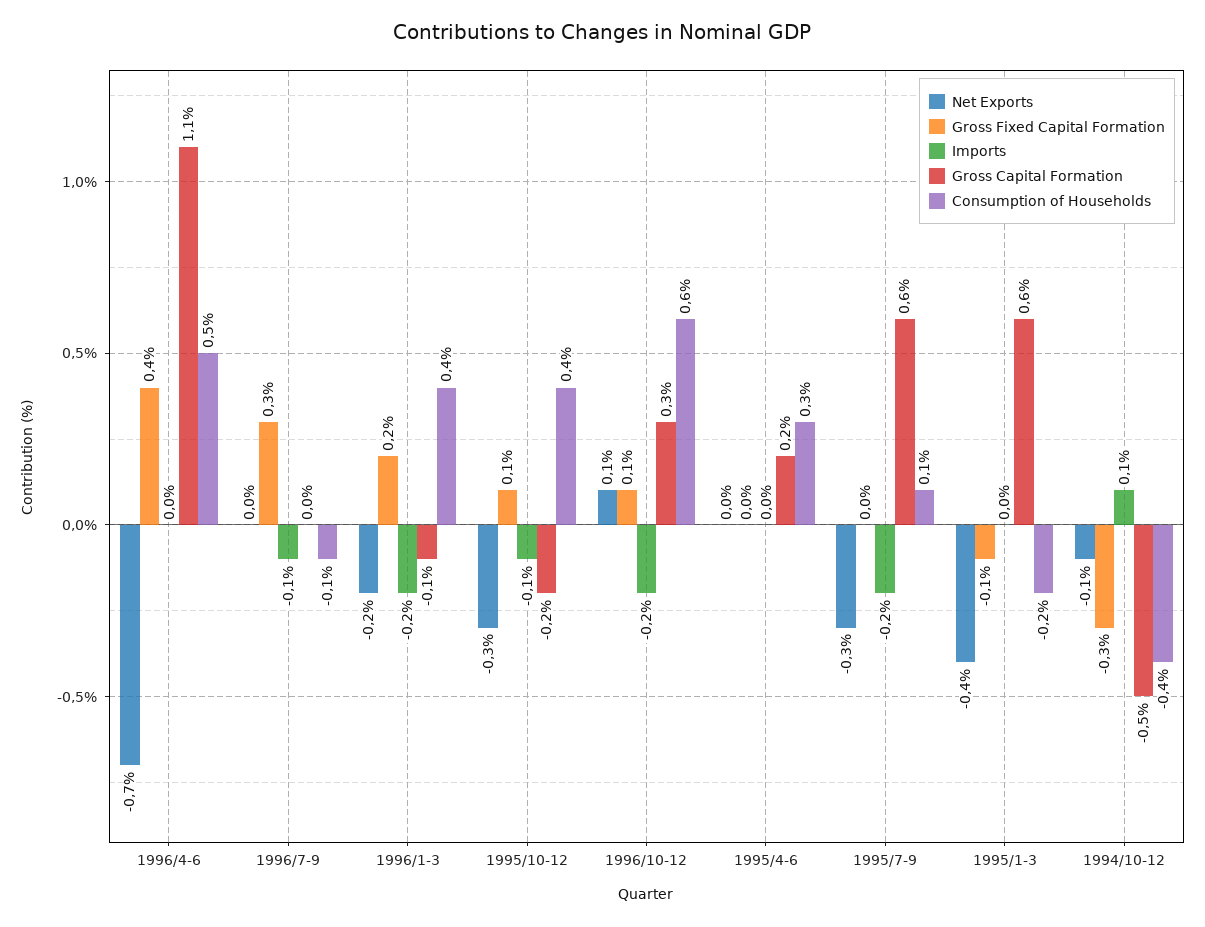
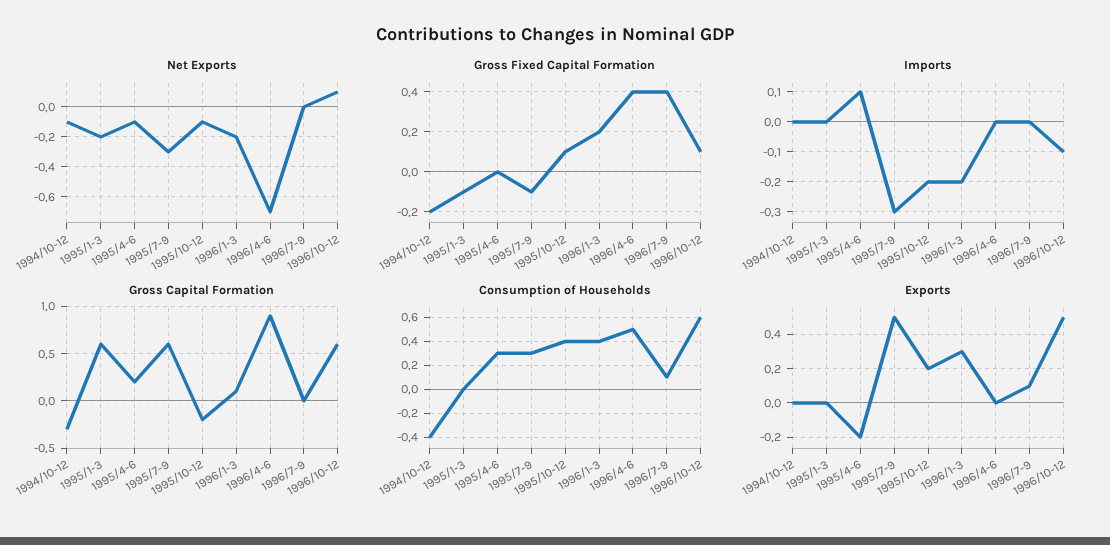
  {
    "Net Exports": {
      "1996/4-6": -0.7,
      "1996/7-9": 0,
      "1996/1-3": -0.2,
-     "1995/10-12": -0.3,
+     "1995/10-12": -0.1,
      "1996/10-12": 0.1,
-     "1995/4-6": 0,
+     "1995/4-6": -0.1,
      "1995/7-9": -0.3,
-     "1995/1-3": -0.4,
+     "1995/1-3": -0.2,
      "1994/10-12": -0.1
    },
    "Gross Fixed Capital Formation": {
      "1996/4-6": 0.4,
-     "1996/7-9": 0.3,
+     "1996/7-9": 0.4,
      "1996/1-3": 0.2,
      "1995/10-12": 0.1,
      "1996/10-12": 0.1,
      "1995/4-6": 0,
-     "1995/7-9": 0,
+     "1995/7-9": -0.1,
      "1995/1-3": -0.1,
-     "1994/10-12": -0.3
+     "1994/10-12": -0.2
    },
    "Imports": {
      "1996/4-6": 0,
-     "1996/7-9": -0.1,
+     "1996/7-9": 0,
      "1996/1-3": -0.2,
-     "1995/10-12": -0.1,
+     "1995/10-12": -0.2,
-     "1996/10-12": -0.2,
+     "1996/10-12": -0.1,
-     "1995/4-6": 0,
+     "1995/4-6": 0.1,
-     "1995/7-9": -0.2,
+     "1995/7-9": -0.3,
      "1995/1-3": 0,
-     "1994/10-12": 0.1
+     "1994/10-12": 0
    },
    "Gross Capital Formation": {
-     "1996/4-6": 1.1,
+     "1996/4-6": 0.9,
      "1996/7-9": 0,
-     "1996/1-3": -0.1,
+     "1996/1-3": 0.1,
      "1995/10-12": -0.2,
-     "1996/10-12": 0.3,
+     "1996/10-12": 0.6,
      "1995/4-6": 0.2,
      "1995/7-9": 0.6,
      "1995/1-3": 0.6,
-     "1994/10-12": -0.5
+     "1994/10-12": -0.3
    },
    "Consumption of Households": {
      "1996/4-6": 0.5,
-     "1996/7-9": -0.1,
+     "1996/7-9": 0.1,
      "1996/1-3": 0.4,
      "1995/10-12": 0.4,
      "1996/10-12": 0.6,
      "1995/4-6": 0.3,
-     "1995/7-9": 0.1,
+     "1995/7-9": 0.3,
-     "1995/1-3": -0.2,
+     "1995/1-3": 0,
      "1994/10-12": -0.4
-   }
+   },
+   "Exports": {
+     "1994/10-12": 0,
+     "1995/1-3": 0,
+     "1995/4-6": -0.2,
+     "1995/7-9": 0.5,
+     "1995/10-12": 0.2,
+     "1996/1-3": 0.3,
+     "1996/4-6": 0,
+     "1996/7-9": 0.1,
+     "1996/10-12": 0.5
+   }
  }

